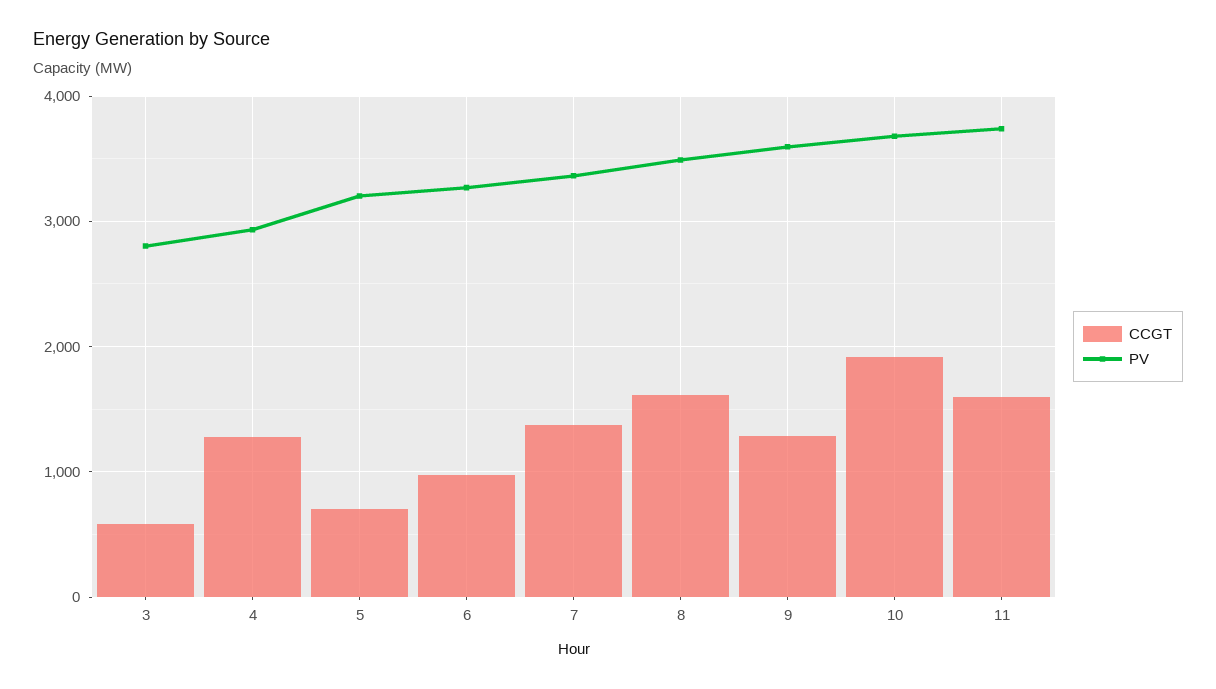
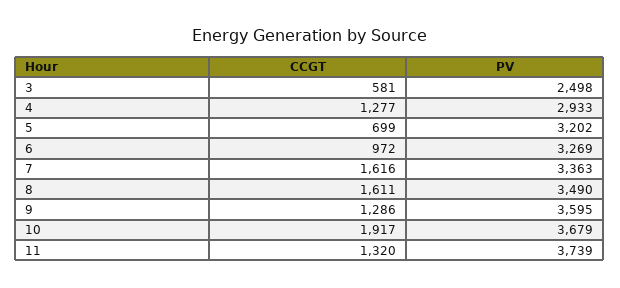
  {
    "CCGT": {
      "3": 581,
      "4": 1277,
      "5": 699,
      "6": 972,
-     "7": 1400,
+     "7": 1616,
      "8": 1611,
      "9": 1286,
      "10": 1917,
-     "11": 1600
+     "11": 1320
    },
    "PV": {
-     "3": 2800,
+     "3": 2498,
      "4": 2933,
      "5": 3202,
      "6": 3269,
      "7": 3363,
      "8": 3490,
      "9": 3595,
      "10": 3679,
      "11": 3739
    }
  }

